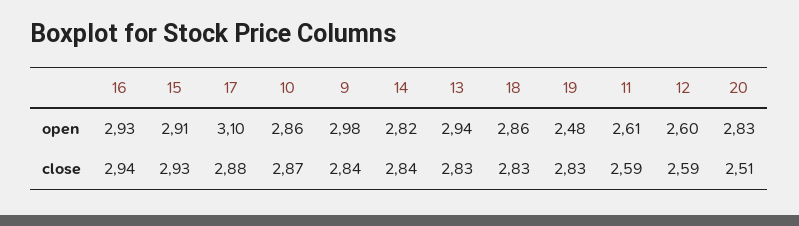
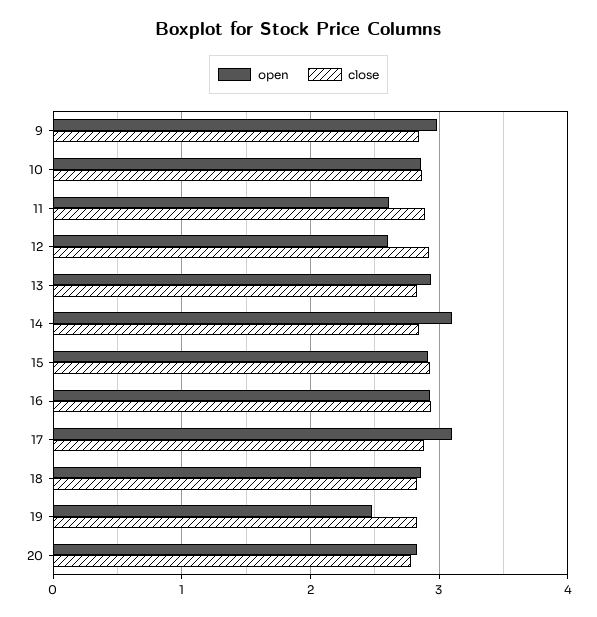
  {
    "open": {
      "16": 2.93,
      "15": 2.91,
      "17": 3.1,
      "10": 2.86,
      "9": 2.98,
-     "14": 2.82,
+     "14": 3.1,
      "13": 2.94,
      "18": 2.86,
      "19": 2.48,
      "11": 2.61,
      "12": 2.6,
      "20": 2.83
    },
    "close": {
      "16": 2.94,
      "15": 2.93,
      "17": 2.88,
      "10": 2.87,
      "9": 2.84,
      "14": 2.84,
      "13": 2.83,
      "18": 2.83,
      "19": 2.83,
-     "11": 2.59,
+     "11": 2.9,
-     "12": 2.59,
+     "12": 2.9,
-     "20": 2.51
+     "20": 2.8
    }
  }

